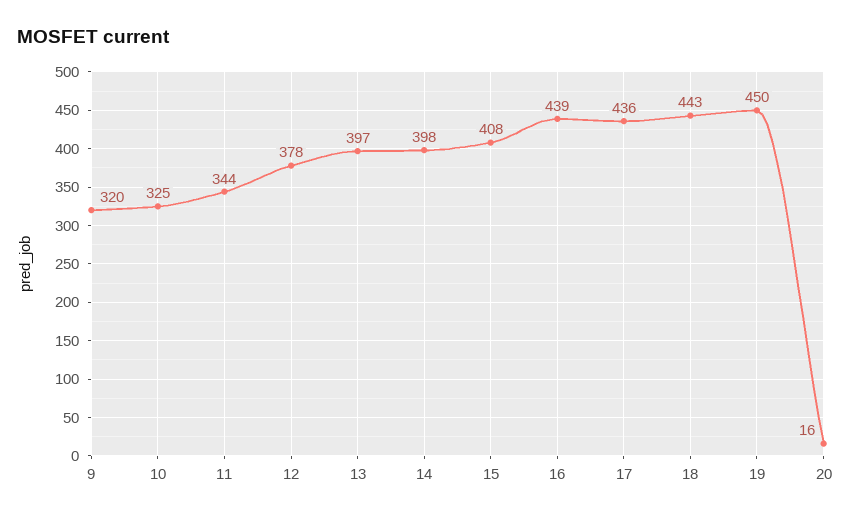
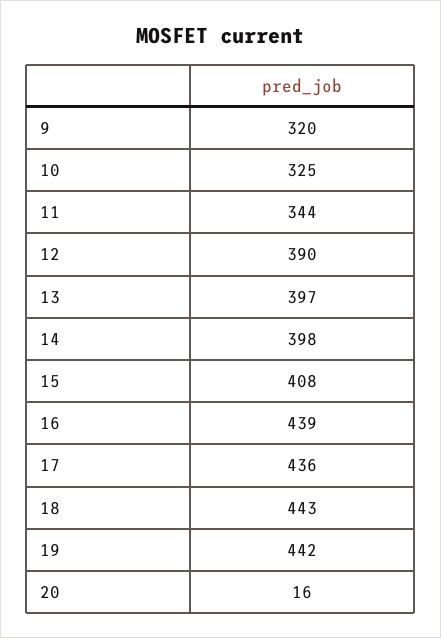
  {
    "9": 320,
    "10": 325,
    "11": 344,
-   "12": 378,
+   "12": 390,
    "13": 397,
    "14": 398,
    "15": 408,
    "16": 439,
    "17": 436,
    "18": 443,
-   "19": 450,
+   "19": 442,
    "20": 16
  }

